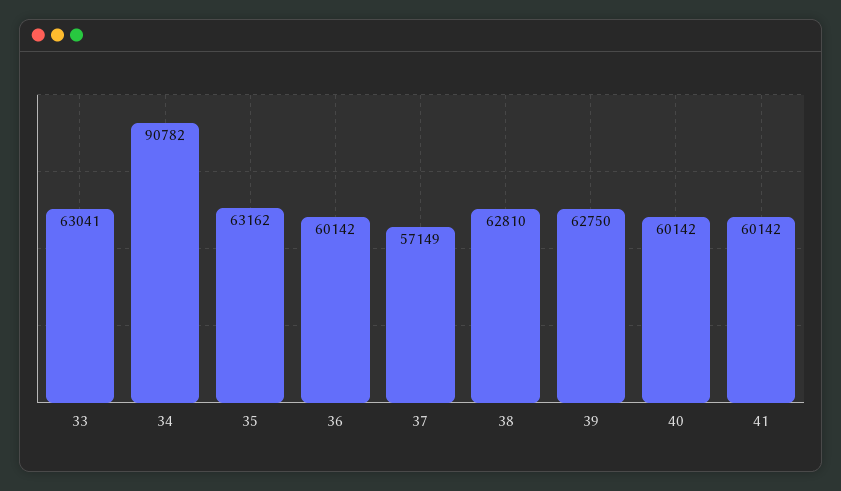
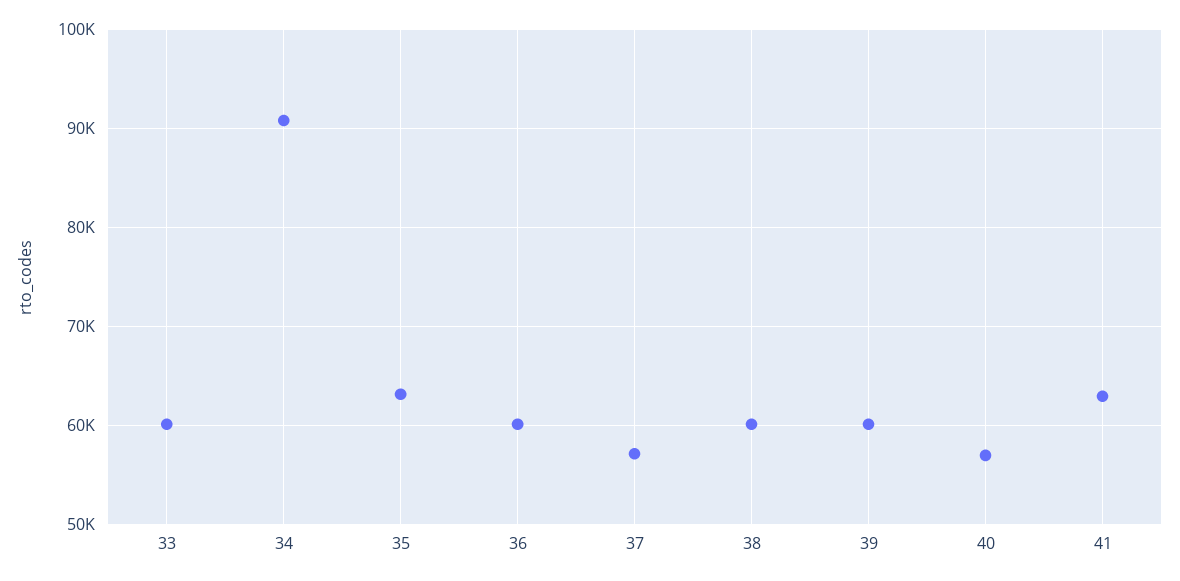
  {
-   "33": 63041,
+   "33": 60000,
    "34": 90782,
    "35": 63162,
    "36": 60142,
    "37": 57149,
-   "38": 62810,
+   "38": 60000,
-   "39": 62750,
+   "39": 60000,
-   "40": 60142,
+   "40": 57000,
-   "41": 60142
+   "41": 63000
  }

